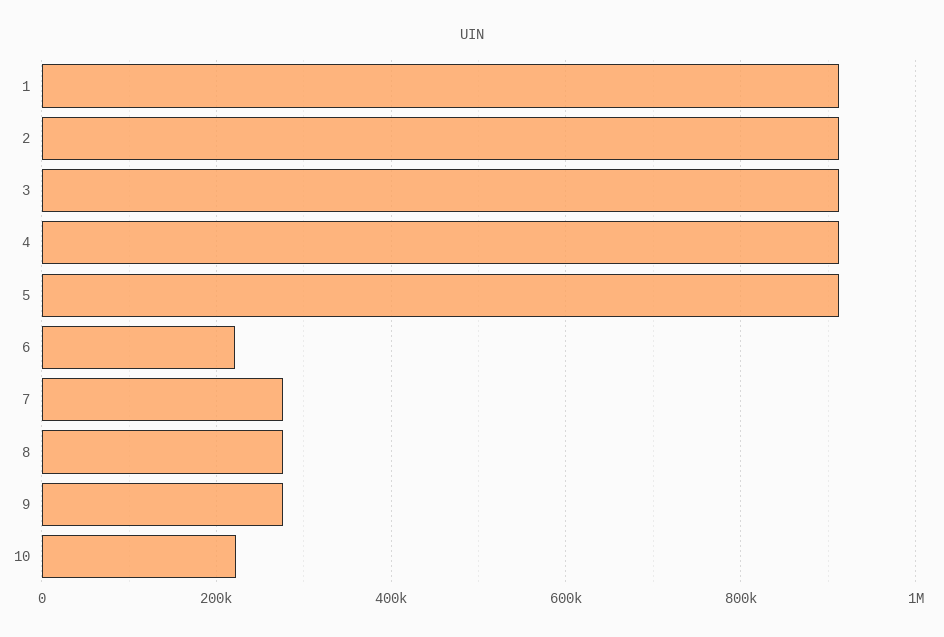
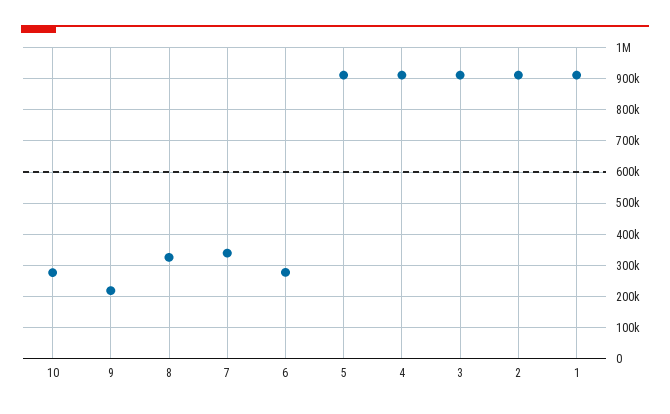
  {
    "1": 920000,
    "2": 920000,
    "3": 920000,
    "4": 920000,
    "5": 920000,
-   "6": 220000,
+   "6": 280000,
-   "7": 280000,
+   "7": 340000,
-   "8": 280000,
+   "8": 320000,
-   "9": 280000,
+   "9": 220000,
-   "10": 220000
+   "10": 280000
  }

